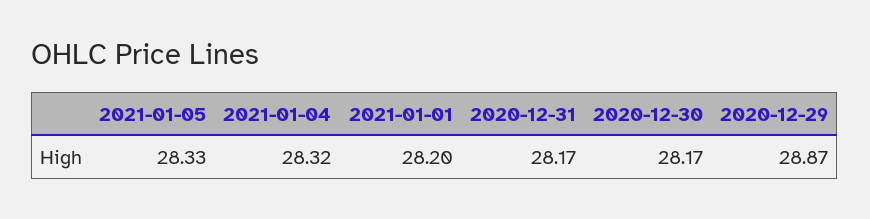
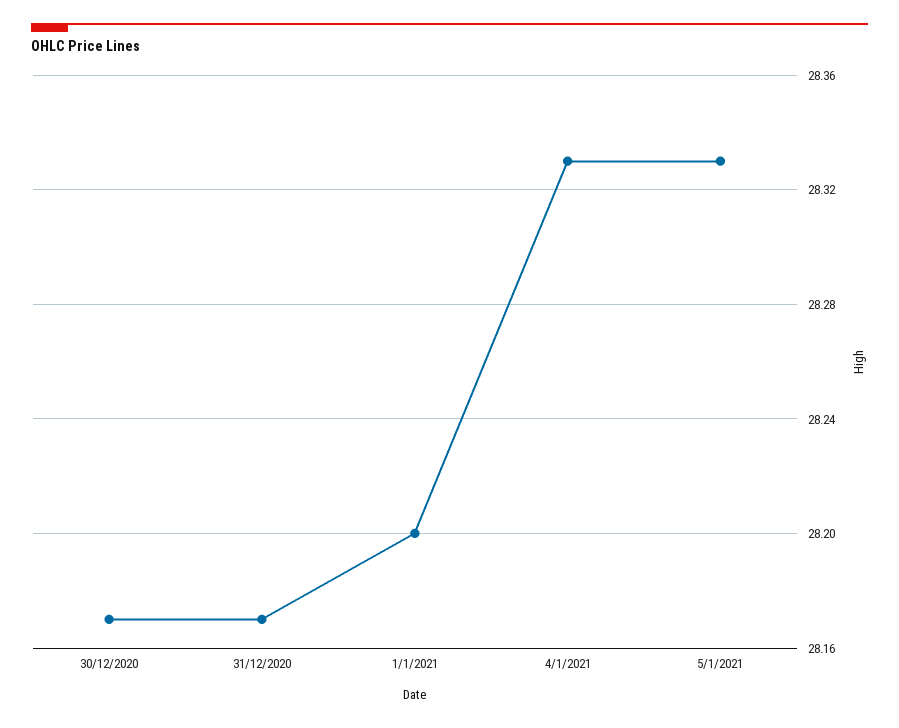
  {
    "2021-01-05": 28.33,
-   "2021-01-04": 28.32,
+   "2021-01-04": 28.33,
    "2021-01-01": 28.2,
    "2020-12-31": 28.17,
-   "2020-12-30": 28.17,
+   "2020-12-30": 28.17
-   "2020-12-29": 28.87
  }

